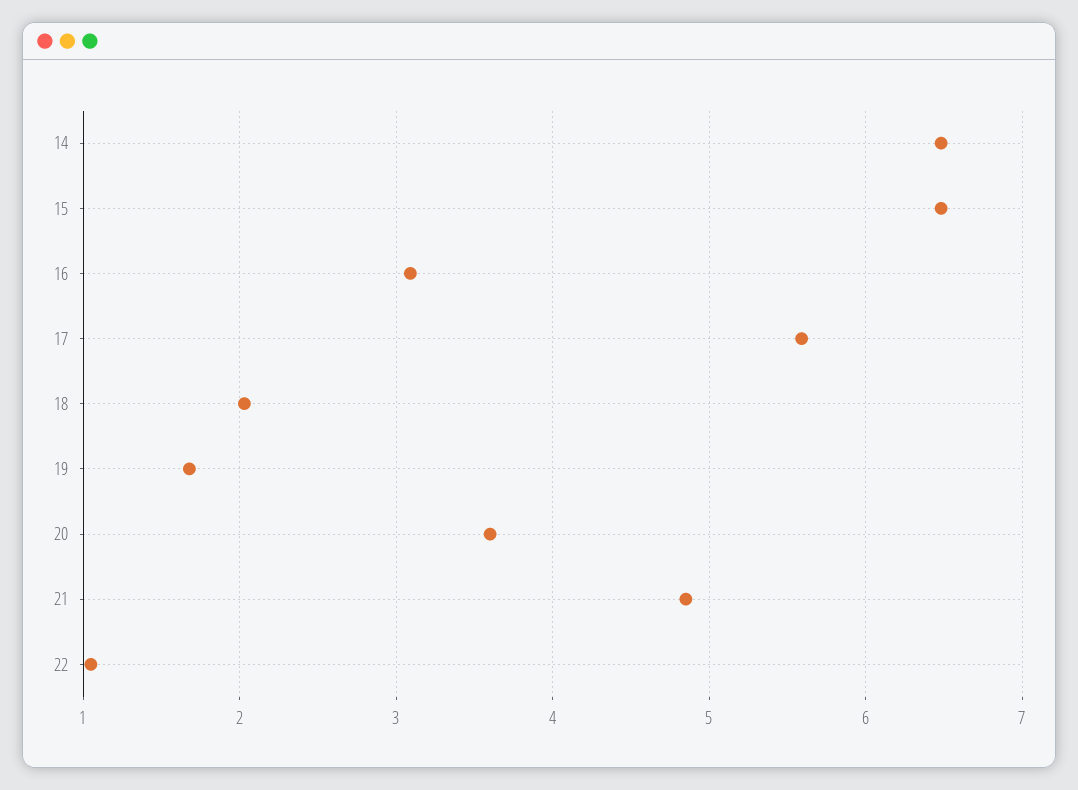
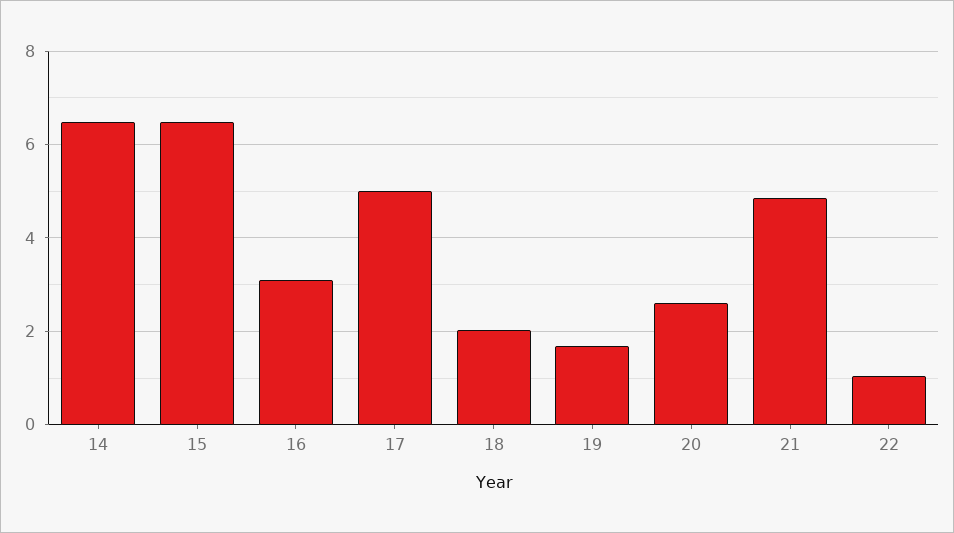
  {
    "14": 6.5,
    "15": 6.5,
    "16": 3.1,
-   "17": 5.6,
+   "17": 5,
    "18": 2,
    "19": 1.7,
-   "20": 3.6,
+   "20": 2.6,
    "21": 4.9,
    "22": 1.1
  }

